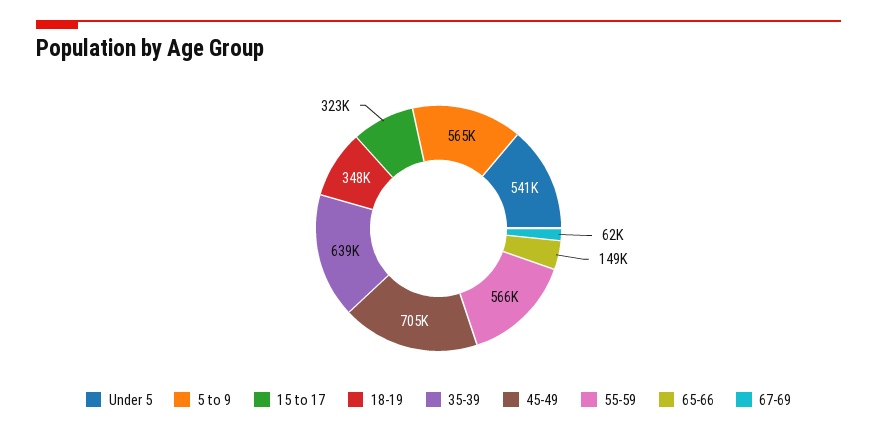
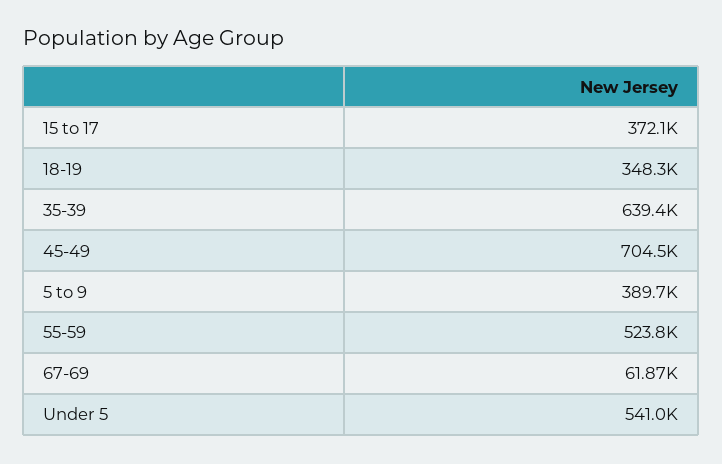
  {
    "Under 5": 541000,
-   "5 to 9": 565000,
+   "5 to 9": 389700,
-   "15 to 17": 323000,
+   "15 to 17": 372100,
    "18-19": 348300,
    "35-39": 639400,
    "45-49": 704500,
-   "55-59": 566000,
+   "55-59": 523800,
-   "65-66": 149000,
    "67-69": 61870
  }

